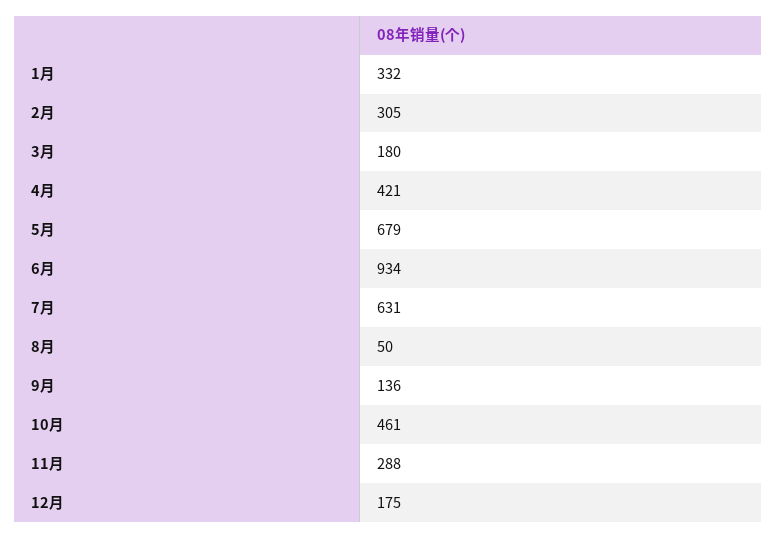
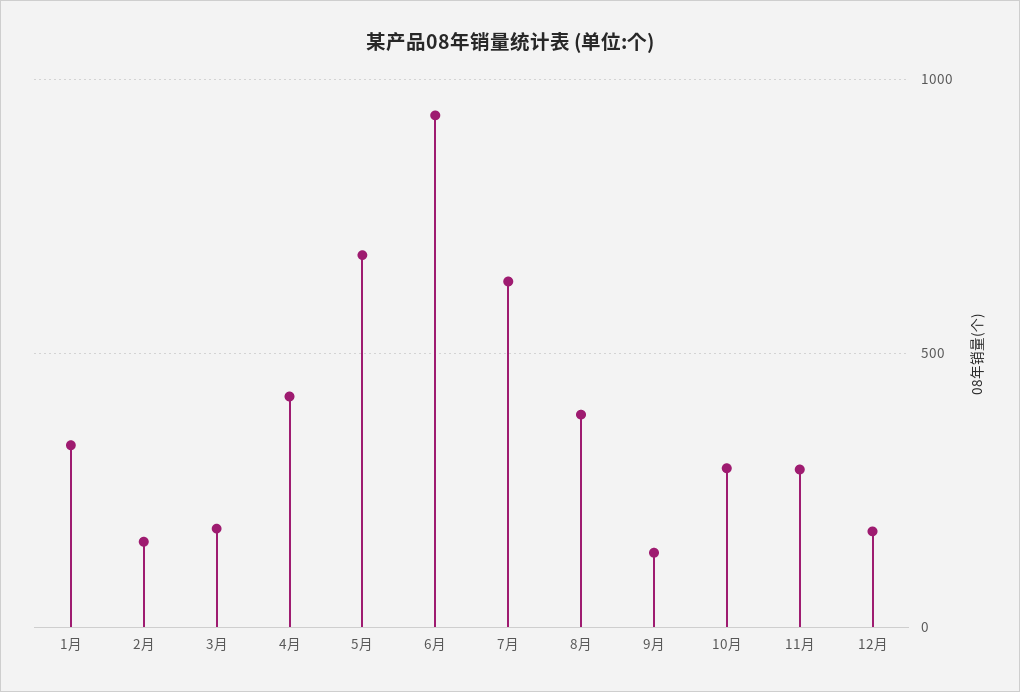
  {
    "1月": 332,
-   "2月": 305,
+   "2月": 150,
    "3月": 180,
    "4月": 421,
    "5月": 679,
    "6月": 934,
    "7月": 631,
-   "8月": 50,
+   "8月": 400,
    "9月": 136,
-   "10月": 461,
+   "10月": 300,
    "11月": 288,
    "12月": 175
  }

